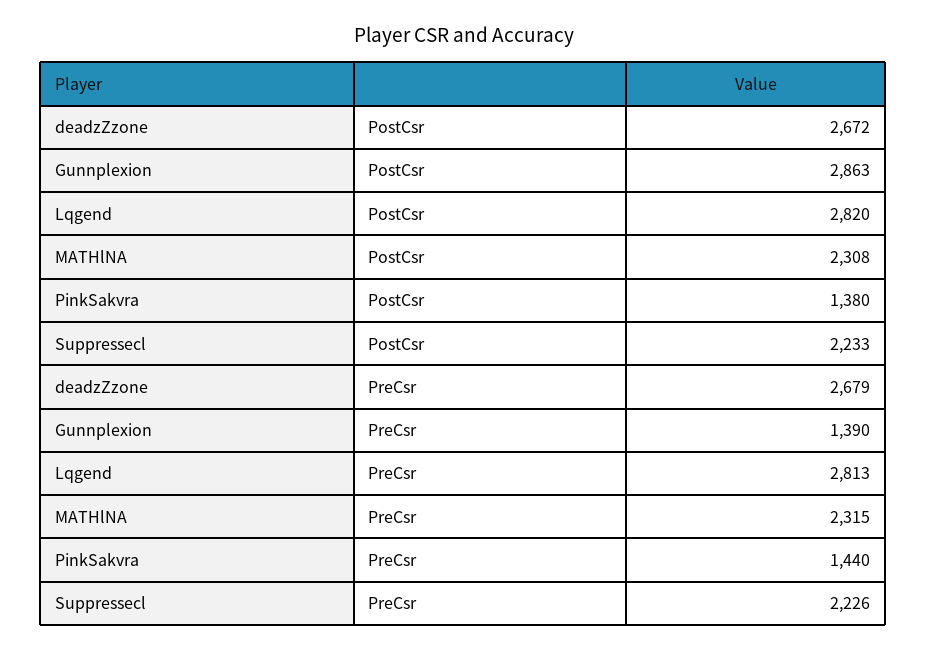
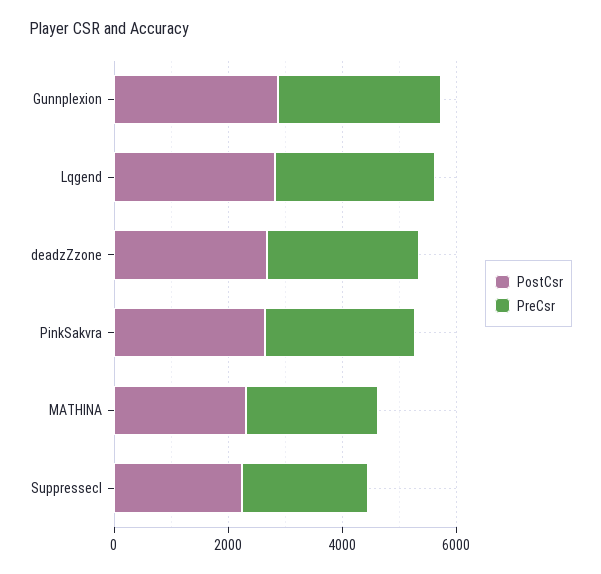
  {
    "PostCsr": {
      "deadzZzone": 2672,
      "Gunnplexion": 2863,
      "Lqgend": 2820,
      "MATHlNA": 2308,
-     "PinkSakvra": 1380,
+     "PinkSakvra": 2500,
      "Suppressecl": 2233
    },
    "PreCsr": {
      "deadzZzone": 2679,
-     "Gunnplexion": 1390,
+     "Gunnplexion": 3000,
      "Lqgend": 2813,
      "MATHlNA": 2315,
-     "PinkSakvra": 1440,
+     "PinkSakvra": 2500,
      "Suppressecl": 2226
    }
  }

